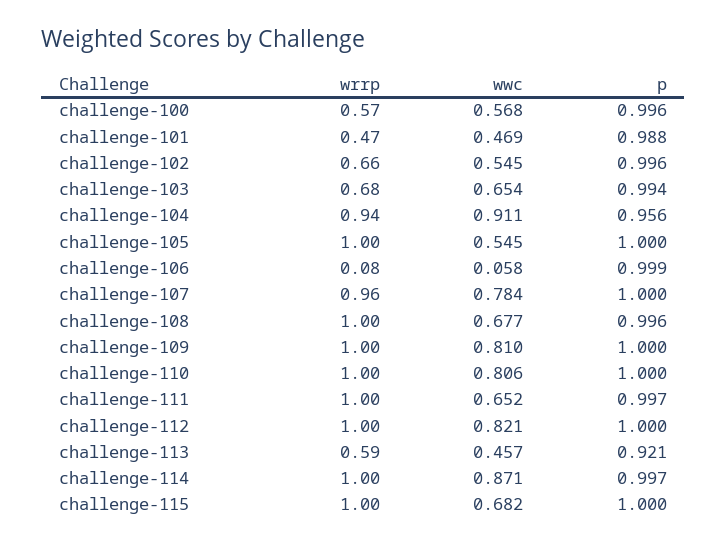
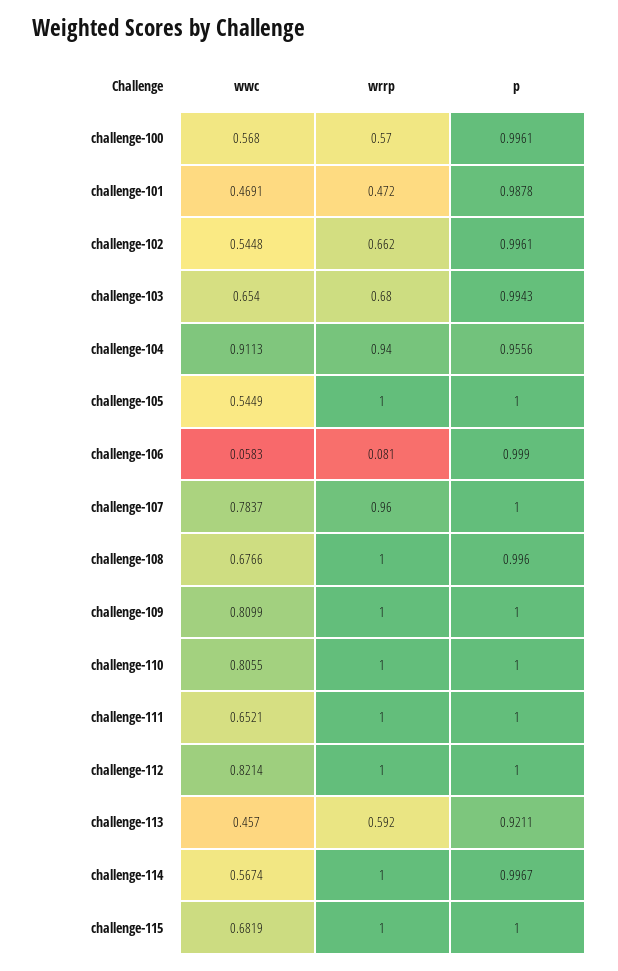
  {
    "wrrp": {
      "challenge-100": 0.57,
      "challenge-101": 0.472,
      "challenge-102": 0.662,
      "challenge-103": 0.68,
      "challenge-104": 0.94,
      "challenge-105": 1,
      "challenge-106": 0.081,
      "challenge-107": 0.96,
      "challenge-108": 1,
      "challenge-109": 1,
      "challenge-110": 1,
      "challenge-111": 1,
      "challenge-112": 1,
      "challenge-113": 0.592,
      "challenge-114": 1,
      "challenge-115": 1
    },
    "wwc": {
      "challenge-100": 0.568,
      "challenge-101": 0.4691,
      "challenge-102": 0.5448,
      "challenge-103": 0.654,
      "challenge-104": 0.9113,
      "challenge-105": 0.5449,
      "challenge-106": 0.0583,
      "challenge-107": 0.7837,
      "challenge-108": 0.6766,
      "challenge-109": 0.8099,
      "challenge-110": 0.8055,
      "challenge-111": 0.6521,
      "challenge-112": 0.8214,
      "challenge-113": 0.457,
-     "challenge-114": 0.871,
+     "challenge-114": 0.5674,
      "challenge-115": 0.6819
    },
    "p": {
      "challenge-100": 0.9961,
      "challenge-101": 0.9878,
      "challenge-102": 0.9961,
      "challenge-103": 0.9943,
      "challenge-104": 0.9556,
      "challenge-105": 1,
      "challenge-106": 0.999,
      "challenge-107": 1,
      "challenge-108": 0.996,
      "challenge-109": 1,
      "challenge-110": 1,
-     "challenge-111": 0.997,
+     "challenge-111": 1,
      "challenge-112": 1,
      "challenge-113": 0.9211,
      "challenge-114": 0.9967,
      "challenge-115": 1
    }
  }

